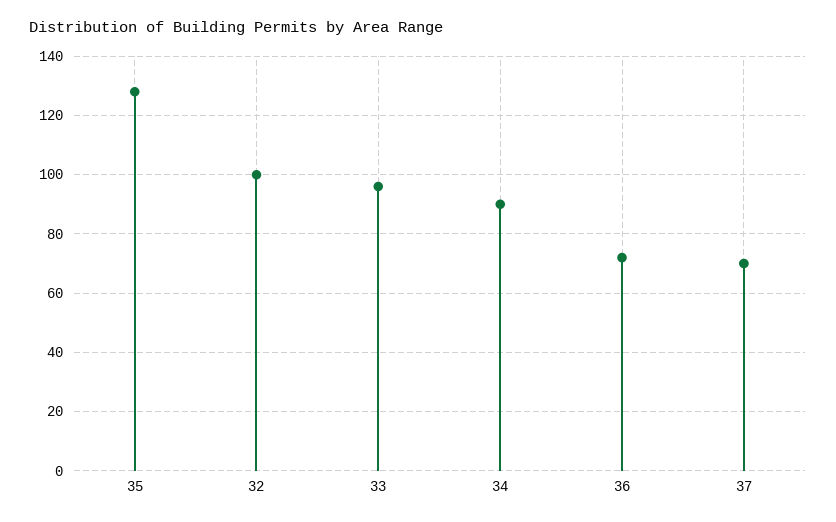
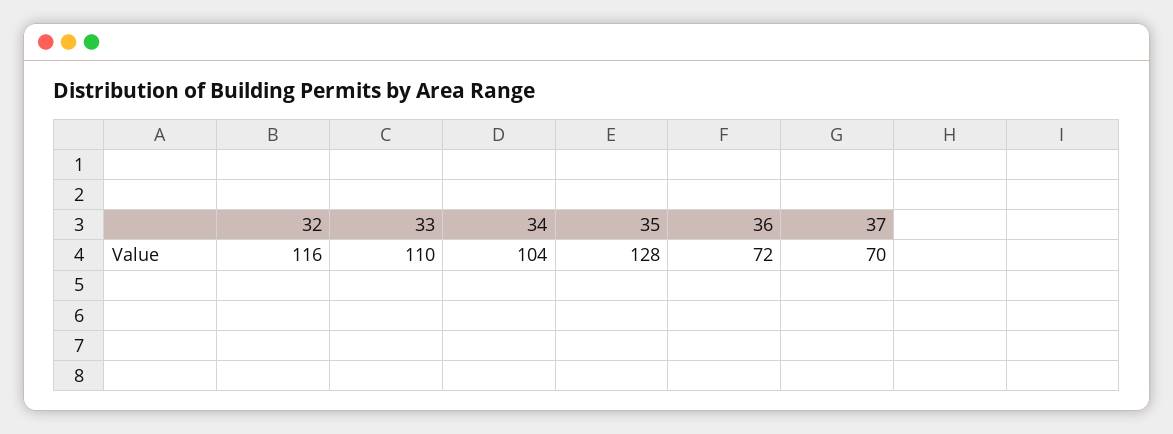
  {
    "35": 128,
-   "32": 100,
+   "32": 116,
-   "33": 95,
+   "33": 110,
-   "34": 90,
+   "34": 104,
    "36": 72,
    "37": 70
  }

